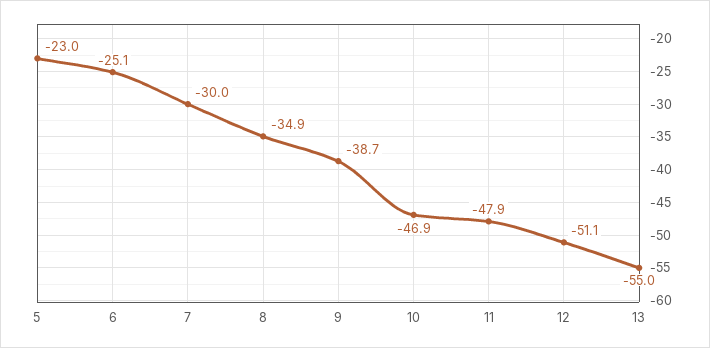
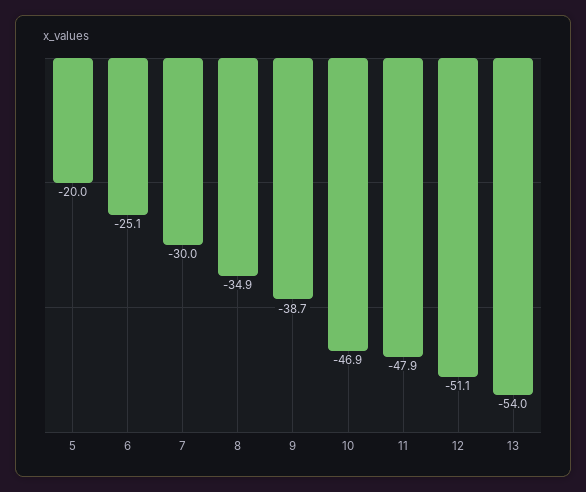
  {
-   "5": -23,
+   "5": -20,
    "6": -25.1,
    "7": -30,
    "8": -34.9,
    "9": -38.7,
    "10": -46.9,
    "11": -47.9,
    "12": -51.1,
-   "13": -55
+   "13": -54
  }

